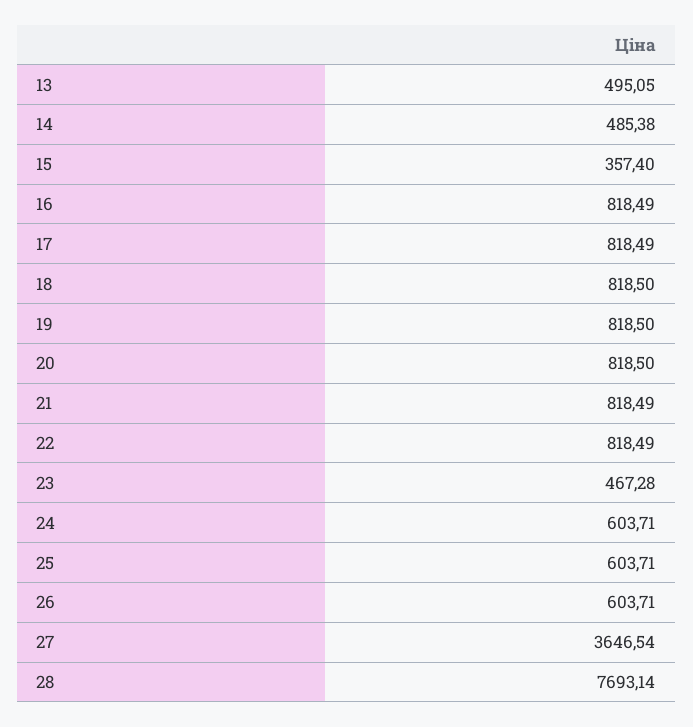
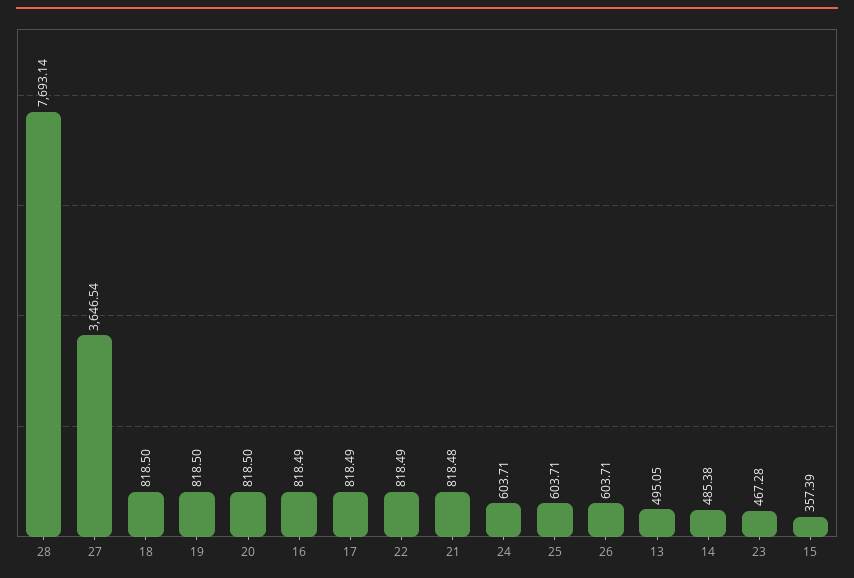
  {
    "13": 495.05,
    "14": 485.38,
-   "15": 357.4,
+   "15": 357.39,
    "16": 818.49,
    "17": 818.49,
    "18": 818.5,
    "19": 818.5,
    "20": 818.5,
-   "21": 818.49,
+   "21": 818.48,
    "22": 818.49,
    "23": 467.28,
    "24": 603.71,
    "25": 603.71,
    "26": 603.71,
    "27": 3646.54,
    "28": 7693.14
  }

